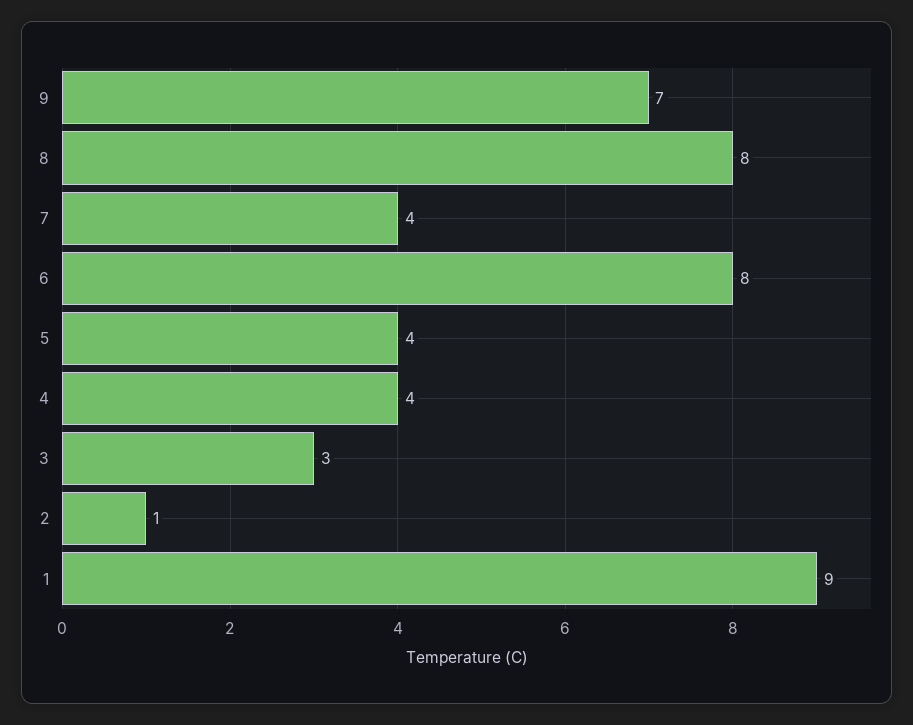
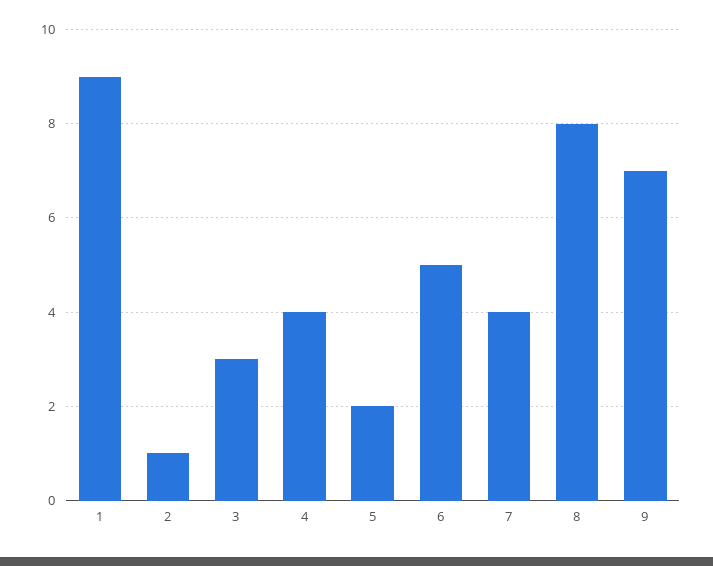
  {
    "9": 7,
    "8": 8,
    "7": 4,
-   "6": 8,
+   "6": 5,
-   "5": 4,
+   "5": 2,
    "4": 4,
    "3": 3,
    "2": 1,
    "1": 9
  }

